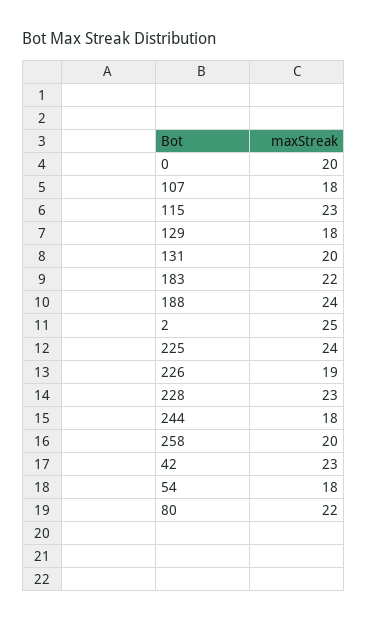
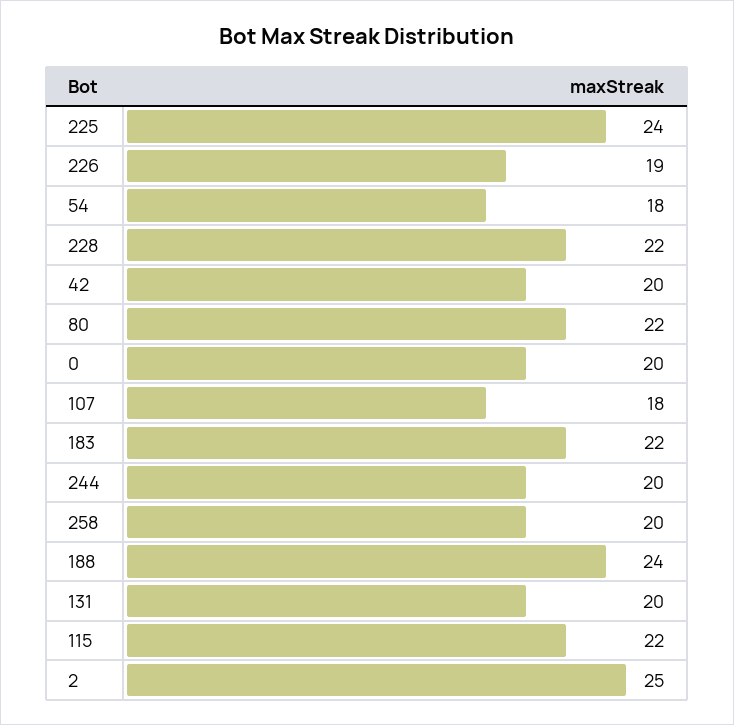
  {
    "0": 20,
    "107": 18,
-   "115": 23,
+   "115": 22,
-   "129": 18,
    "131": 20,
    "183": 22,
    "188": 24,
    "2": 25,
    "225": 24,
    "226": 19,
-   "228": 23,
+   "228": 22,
-   "244": 18,
+   "244": 20,
    "258": 20,
-   "42": 23,
+   "42": 20,
    "54": 18,
    "80": 22
  }

